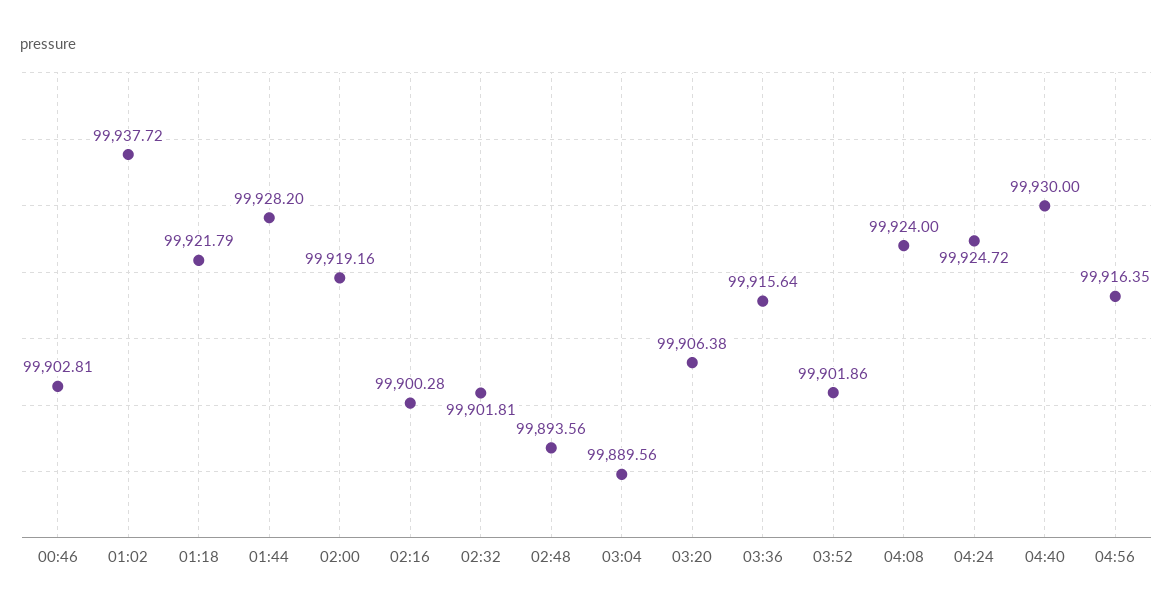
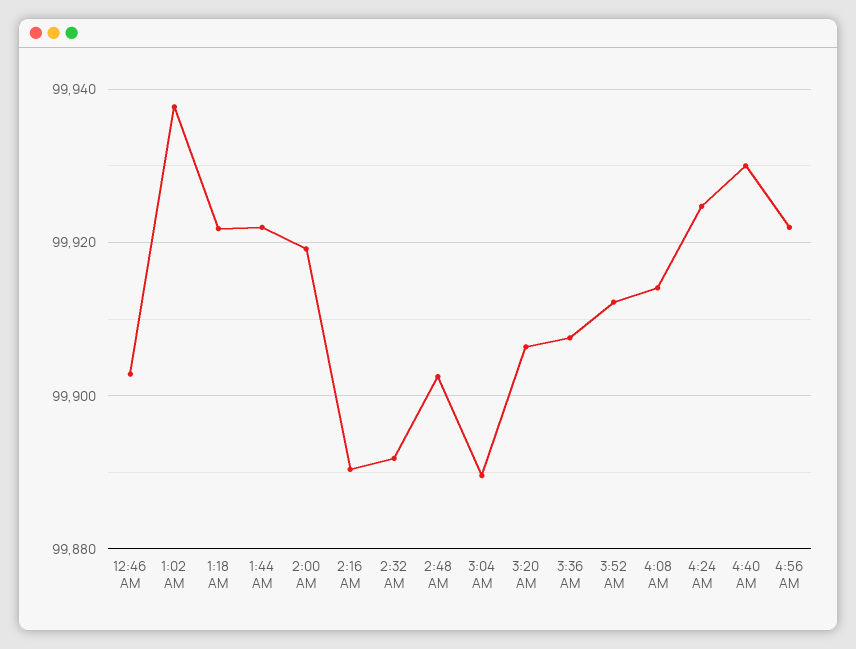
  {
    "00:46": 99902.81,
    "01:02": 99937.72,
    "01:18": 99921.79,
-   "01:44": 99928.2,
+   "01:44": 99922,
    "02:00": 99919.16,
-   "02:16": 99900.28,
+   "02:16": 99890,
-   "02:32": 99901.81,
+   "02:32": 99892,
-   "02:48": 99893.56,
+   "02:48": 99902,
    "03:04": 99889.56,
    "03:20": 99906.38,
-   "03:36": 99915.64,
+   "03:36": 99908,
-   "03:52": 99901.86,
+   "03:52": 99912,
-   "04:08": 99924,
+   "04:08": 99914,
    "04:24": 99924.72,
    "04:40": 99930,
-   "04:56": 99916.35
+   "04:56": 99922
  }

